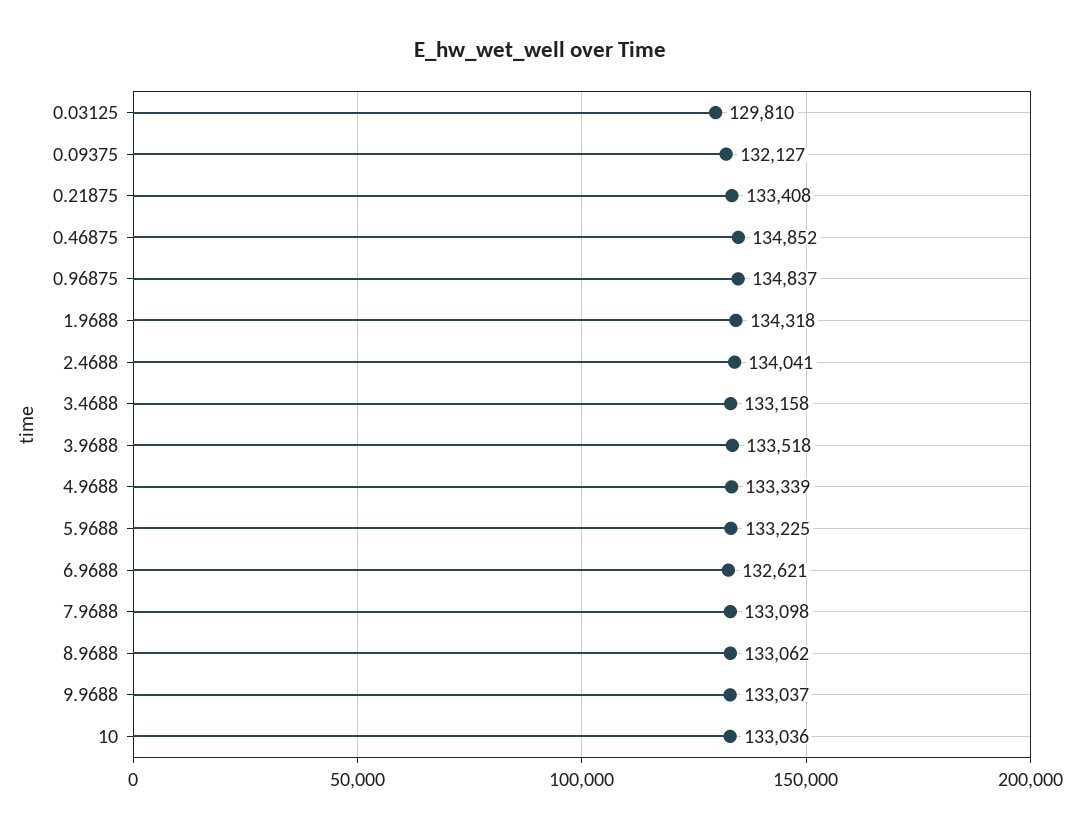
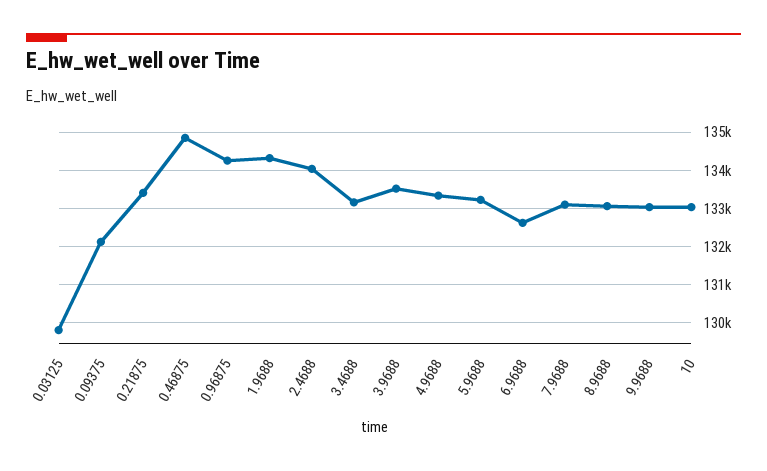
  {
    "0.03125": 129810,
    "0.09375": 132127,
    "0.21875": 133408,
    "0.46875": 134852,
-   "0.96875": 134837,
+   "0.96875": 134200,
    "1.9688": 134318,
    "2.4688": 134041,
    "3.4688": 133158,
    "3.9688": 133518,
    "4.9688": 133339,
    "5.9688": 133225,
    "6.9688": 132621,
    "7.9688": 133098,
    "8.9688": 133062,
    "9.9688": 133037,
    "10": 133036
  }

